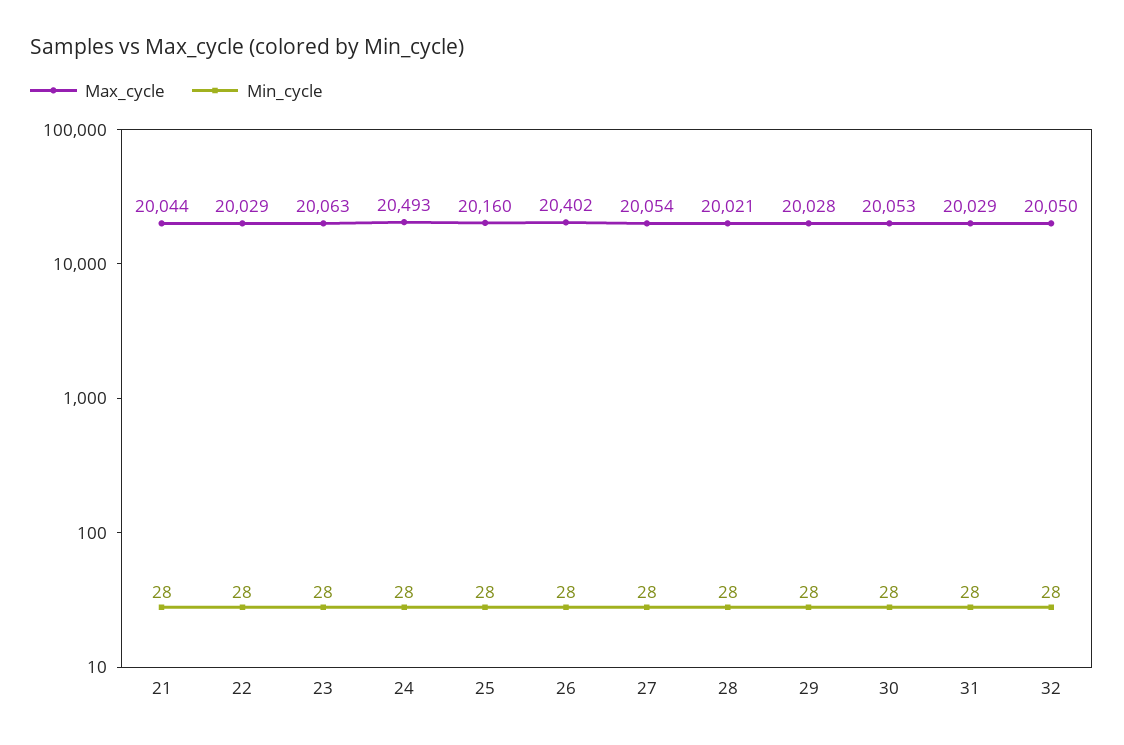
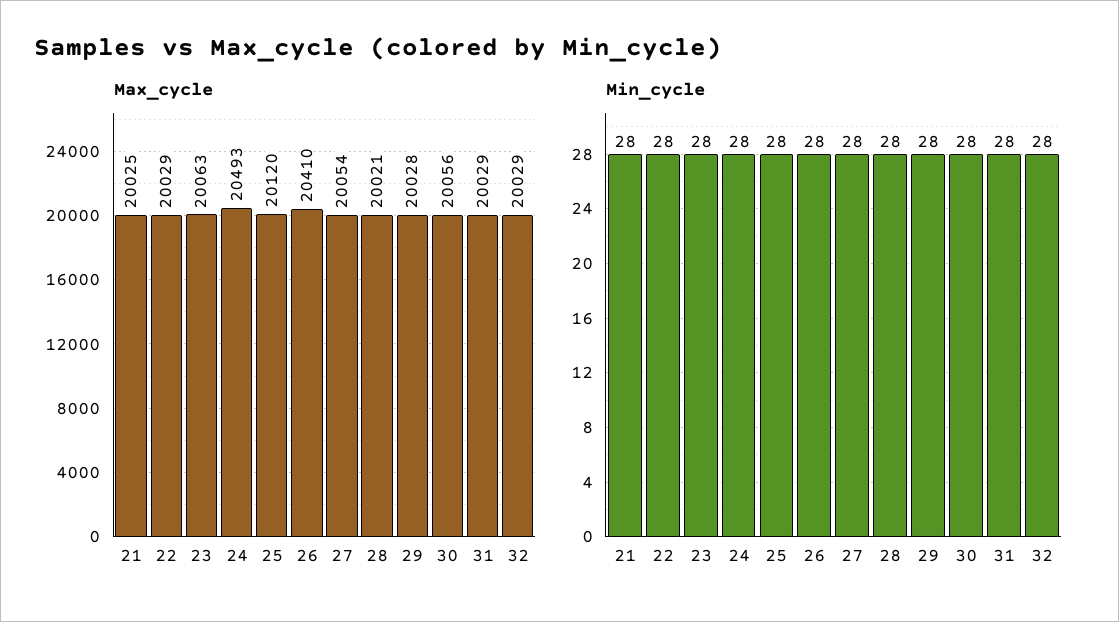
  {
    "Max_cycle": {
-     "21": 20044,
+     "21": 20025,
      "22": 20029,
      "23": 20063,
      "24": 20493,
-     "25": 20160,
+     "25": 20120,
-     "26": 20402,
+     "26": 20410,
      "27": 20054,
      "28": 20021,
      "29": 20028,
-     "30": 20053,
+     "30": 20056,
      "31": 20029,
-     "32": 20050
+     "32": 20029
    },
    "Min_cycle": {
      "21": 28,
      "22": 28,
      "23": 28,
      "24": 28,
      "25": 28,
      "26": 28,
      "27": 28,
      "28": 28,
      "29": 28,
      "30": 28,
      "31": 28,
      "32": 28
    }
  }

